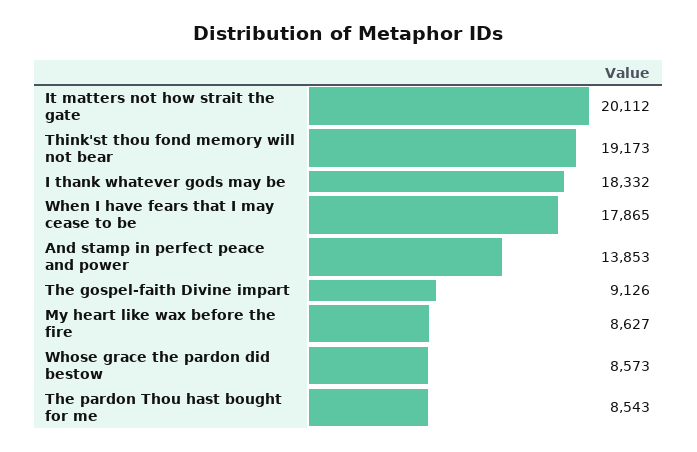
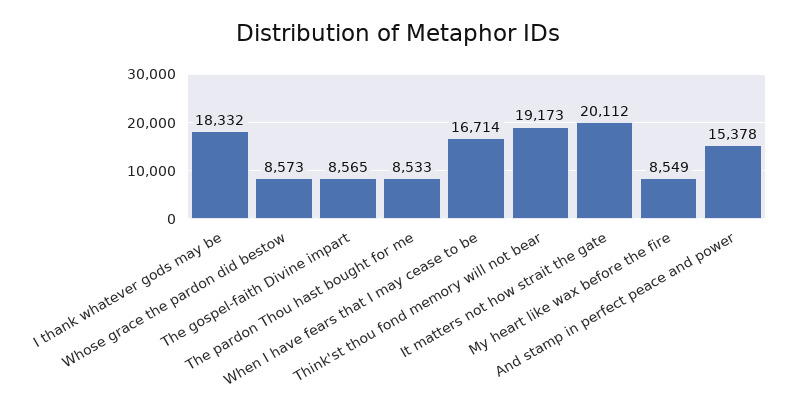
  {
    "It matters not how strait the gate": 20112,
    "Think'st thou fond memory will not bear": 19173,
    "I thank whatever gods may be": 18332,
-   "When I have fears that I may cease to be": 17865,
+   "When I have fears that I may cease to be": 16714,
-   "And stamp in perfect peace and power": 13853,
+   "And stamp in perfect peace and power": 15378,
-   "The gospel-faith Divine impart": 9126,
+   "The gospel-faith Divine impart": 8565,
-   "My heart like wax before the fire": 8627,
+   "My heart like wax before the fire": 8549,
    "Whose grace the pardon did bestow": 8573,
-   "The pardon Thou hast bought for me": 8543
+   "The pardon Thou hast bought for me": 8533
  }

